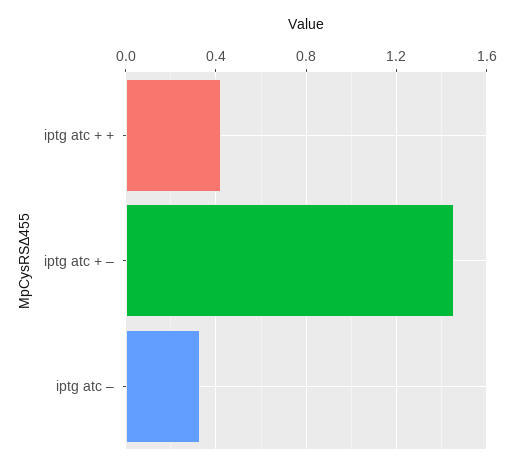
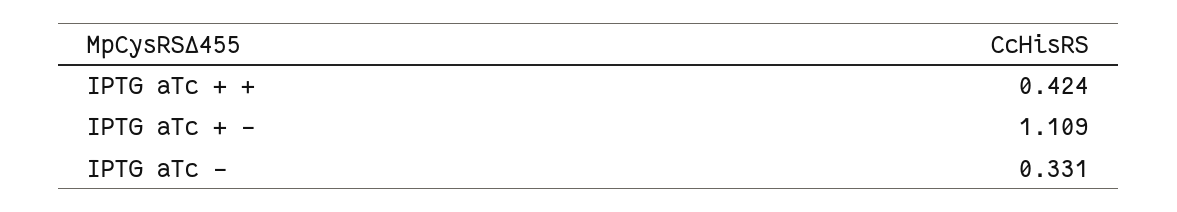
  {
    "iptg atc + +": 0.424,
-   "iptg atc + –": 1.45,
+   "iptg atc + –": 1.109,
    "iptg atc –": 0.331
  }

